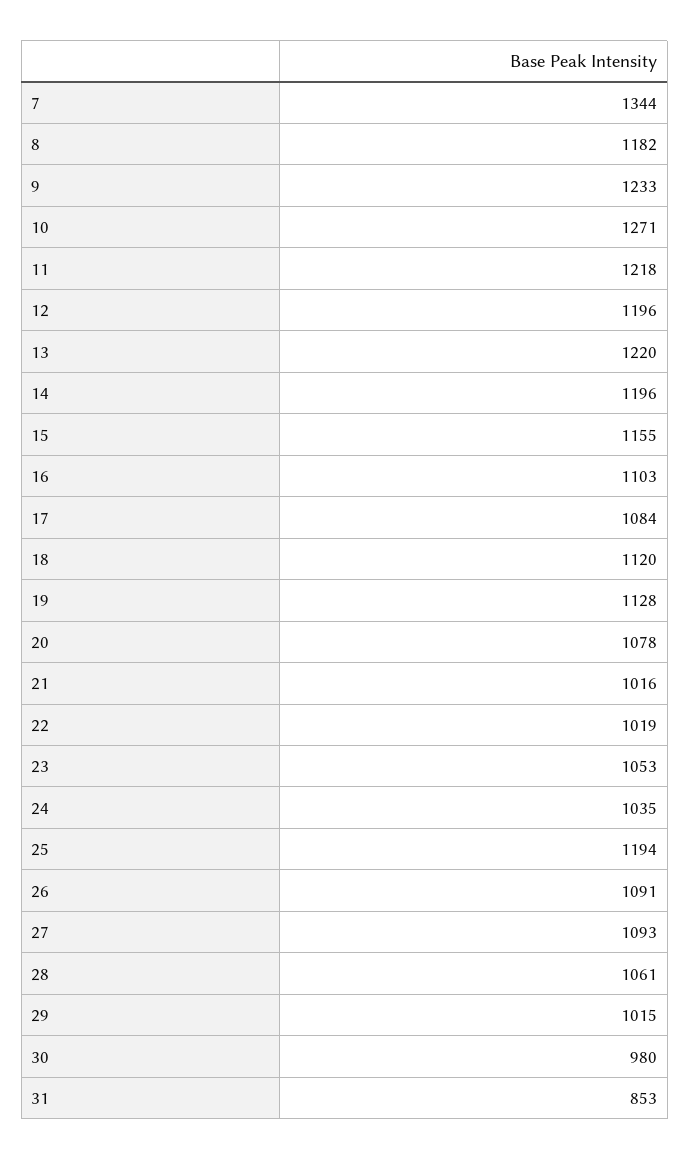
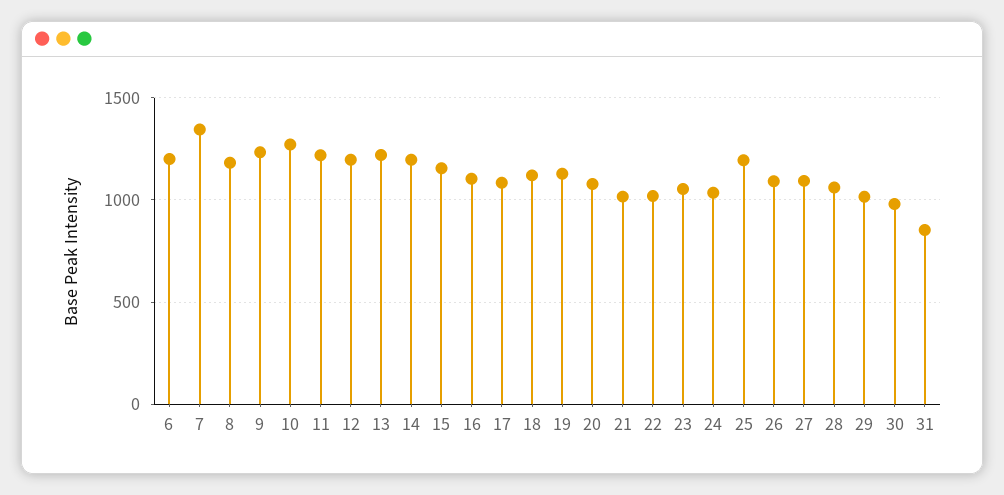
  {
    "7": 1344,
    "8": 1182,
    "9": 1233,
    "10": 1271,
    "11": 1218,
    "12": 1196,
    "13": 1220,
    "14": 1196,
    "15": 1155,
    "16": 1103,
    "17": 1084,
    "18": 1120,
    "19": 1128,
    "20": 1078,
    "21": 1016,
    "22": 1019,
    "23": 1053,
    "24": 1035,
    "25": 1194,
    "26": 1091,
    "27": 1093,
    "28": 1061,
    "29": 1015,
    "30": 980,
-   "31": 853
+   "31": 853,
+   "6": 1200
  }

